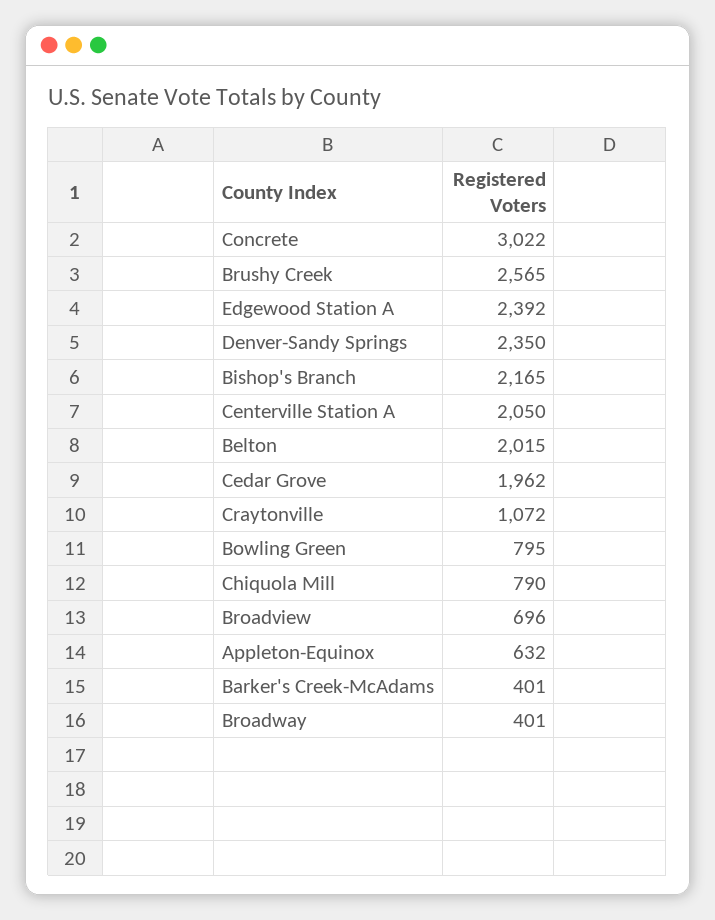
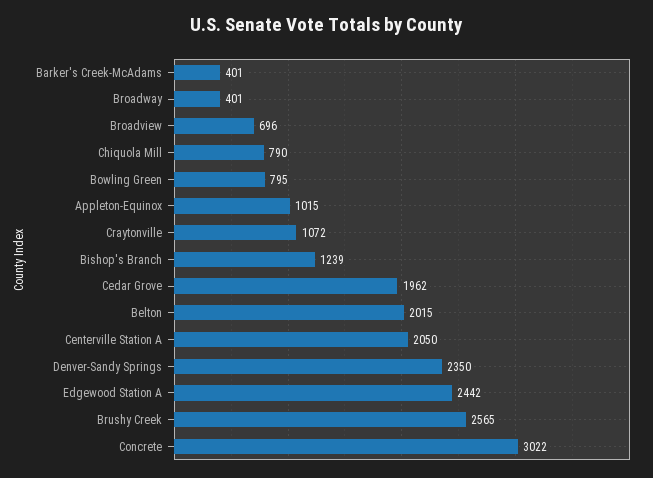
  {
    "Concrete": 3022,
    "Brushy Creek": 2565,
-   "Edgewood Station A": 2392,
+   "Edgewood Station A": 2442,
    "Denver-Sandy Springs": 2350,
-   "Bishop's Branch": 2165,
+   "Bishop's Branch": 1239,
    "Centerville Station A": 2050,
    "Belton": 2015,
    "Cedar Grove": 1962,
    "Craytonville": 1072,
    "Bowling Green": 795,
    "Chiquola Mill": 790,
    "Broadview": 696,
-   "Appleton-Equinox": 632,
+   "Appleton-Equinox": 1015,
    "Barker's Creek-McAdams": 401,
    "Broadway": 401
  }

